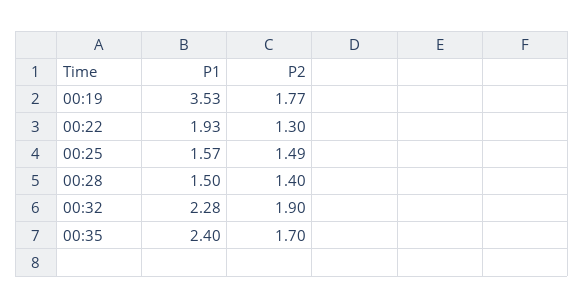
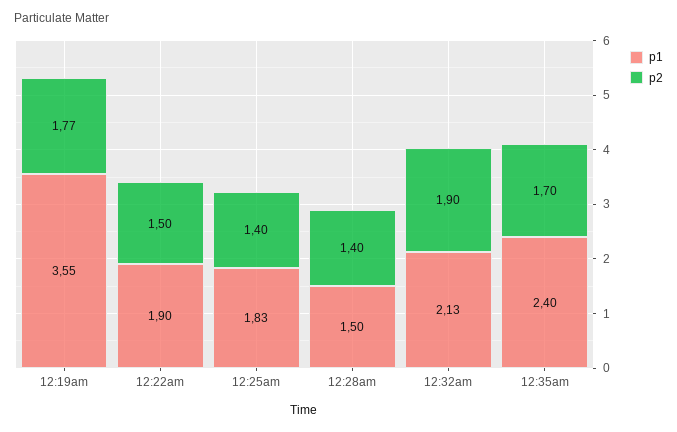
  {
    "P1": {
-     "00:19": 3.53,
+     "00:19": 3.55,
-     "00:22": 1.93,
+     "00:22": 1.9,
-     "00:25": 1.57,
+     "00:25": 1.83,
      "00:28": 1.5,
-     "00:32": 2.28,
+     "00:32": 2.13,
      "00:35": 2.4
    },
    "P2": {
      "00:19": 1.77,
-     "00:22": 1.3,
+     "00:22": 1.5,
-     "00:25": 1.49,
+     "00:25": 1.4,
      "00:28": 1.4,
      "00:32": 1.9,
      "00:35": 1.7
    }
  }

